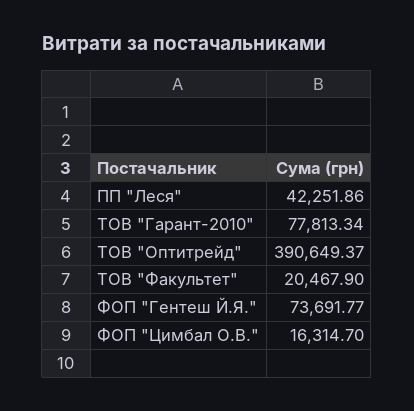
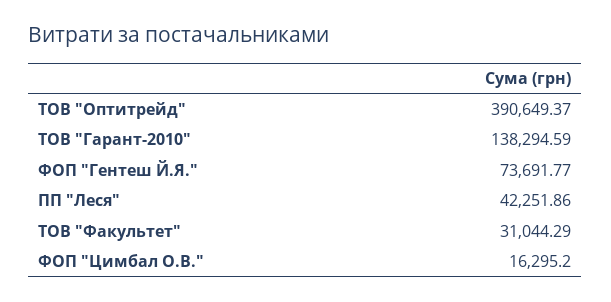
  {
    "ПП \"Леся\"": 42251.86,
-   "ТОВ \"Гарант-2010\"": 77813.34,
+   "ТОВ \"Гарант-2010\"": 138294.59,
    "ТОВ \"Оптитрейд\"": 390649.37,
-   "ТОВ \"Факультет\"": 20467.9,
+   "ТОВ \"Факультет\"": 31044.29,
    "ФОП \"Гентеш Й.Я.\"": 73691.77,
-   "ФОП \"Цимбал О.В.\"": 16314.7
+   "ФОП \"Цимбал О.В.\"": 16295.2
  }

